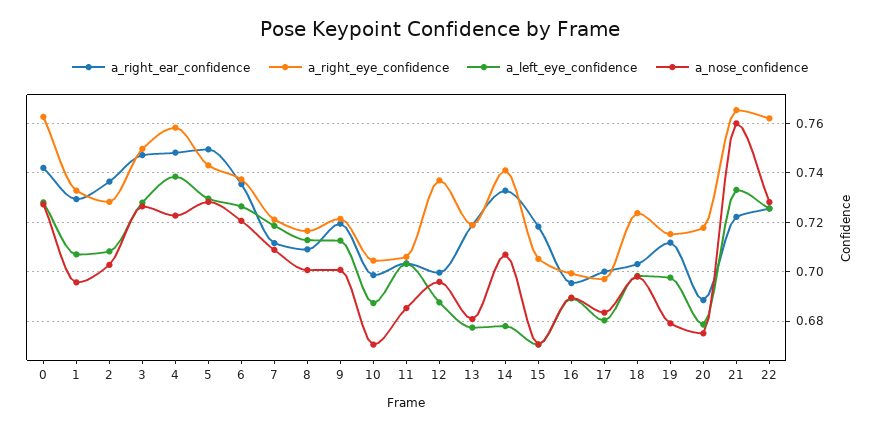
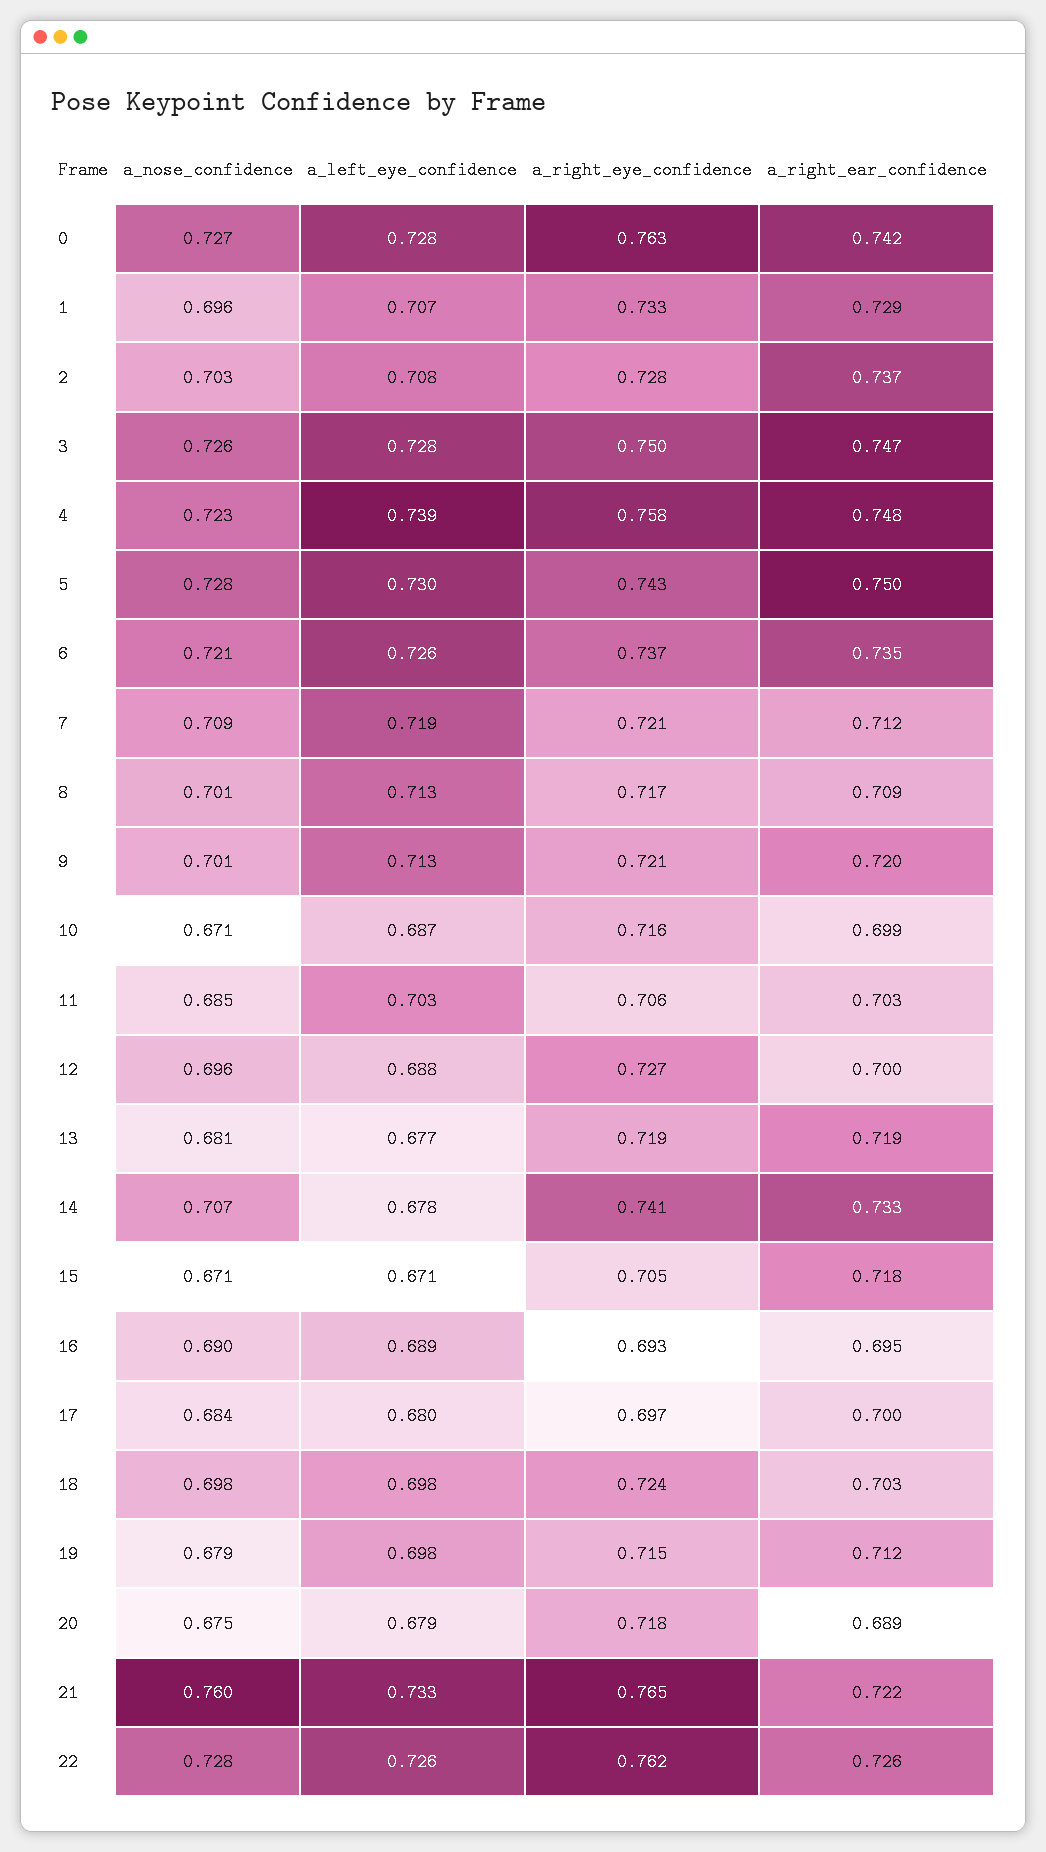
  {
    "a_right_ear_confidence": {
      "0": 0.742,
      "1": 0.729,
      "2": 0.737,
      "3": 0.747,
      "4": 0.748,
      "5": 0.75,
      "6": 0.735,
      "7": 0.712,
      "8": 0.709,
      "9": 0.72,
      "10": 0.699,
      "11": 0.703,
      "12": 0.7,
      "13": 0.719,
      "14": 0.733,
      "15": 0.718,
      "16": 0.695,
      "17": 0.7,
      "18": 0.703,
      "19": 0.712,
      "20": 0.689,
      "21": 0.722,
      "22": 0.726
    },
    "a_right_eye_confidence": {
      "0": 0.763,
      "1": 0.733,
      "2": 0.728,
      "3": 0.75,
      "4": 0.758,
      "5": 0.743,
      "6": 0.737,
      "7": 0.721,
      "8": 0.717,
      "9": 0.721,
-     "10": 0.705,
+     "10": 0.716,
      "11": 0.706,
-     "12": 0.7375,
+     "12": 0.727,
      "13": 0.719,
      "14": 0.741,
      "15": 0.705,
-     "16": 0.7,
+     "16": 0.693,
      "17": 0.697,
      "18": 0.724,
      "19": 0.715,
      "20": 0.718,
      "21": 0.765,
      "22": 0.762
    },
    "a_left_eye_confidence": {
      "0": 0.728,
      "1": 0.707,
      "2": 0.708,
      "3": 0.728,
      "4": 0.739,
      "5": 0.73,
      "6": 0.726,
      "7": 0.719,
      "8": 0.713,
      "9": 0.713,
      "10": 0.687,
      "11": 0.703,
      "12": 0.688,
      "13": 0.677,
      "14": 0.678,
      "15": 0.671,
      "16": 0.689,
      "17": 0.68,
      "18": 0.698,
      "19": 0.698,
      "20": 0.679,
      "21": 0.733,
      "22": 0.726
    },
    "a_nose_confidence": {
      "0": 0.727,
      "1": 0.696,
      "2": 0.703,
      "3": 0.726,
      "4": 0.723,
      "5": 0.728,
      "6": 0.721,
      "7": 0.709,
      "8": 0.701,
      "9": 0.701,
      "10": 0.671,
      "11": 0.685,
      "12": 0.696,
      "13": 0.681,
      "14": 0.707,
      "15": 0.671,
      "16": 0.69,
      "17": 0.684,
      "18": 0.698,
      "19": 0.679,
      "20": 0.675,
      "21": 0.76,
      "22": 0.728
    }
  }

